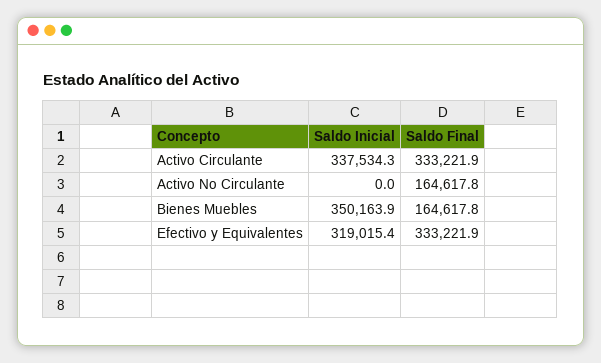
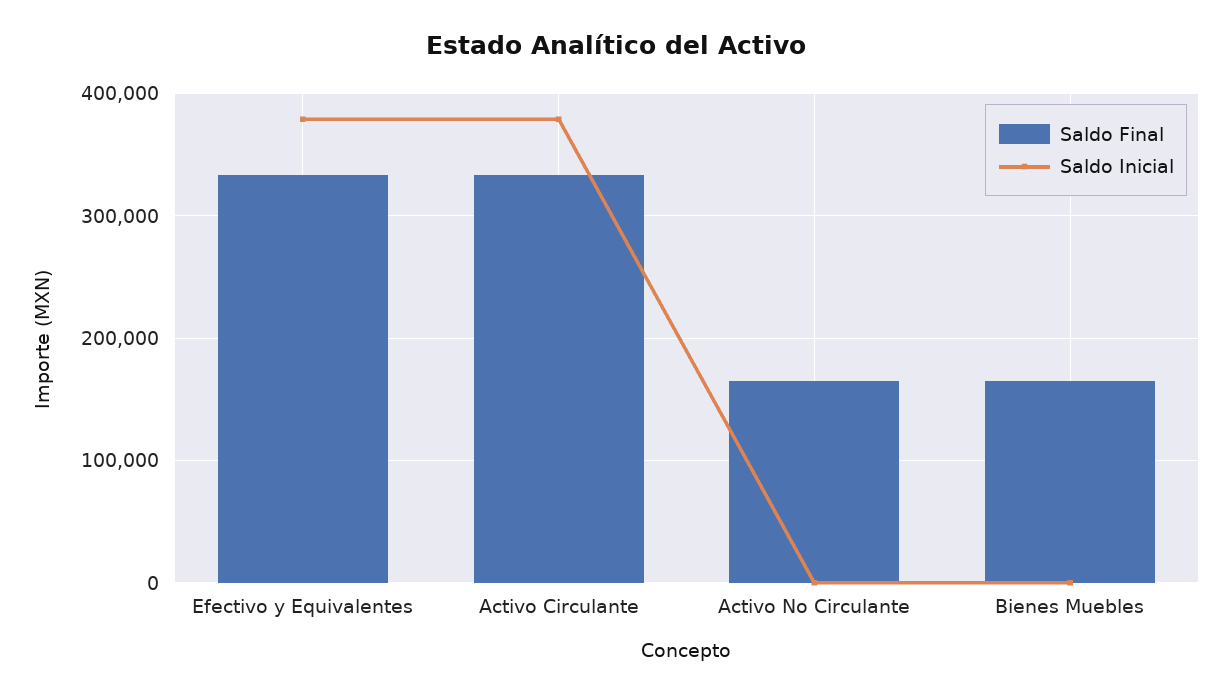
  {
    "Saldo Inicial": {
-     "Activo Circulante": 337534.3,
+     "Activo Circulante": 380000,
      "Activo No Circulante": 0,
-     "Bienes Muebles": 350163.9,
+     "Bienes Muebles": 0,
-     "Efectivo y Equivalentes": 319015.4
+     "Efectivo y Equivalentes": 380000
    },
    "Saldo Final": {
      "Activo Circulante": 333221.9,
      "Activo No Circulante": 164617.8,
      "Bienes Muebles": 164617.8,
      "Efectivo y Equivalentes": 333221.9
    }
  }

